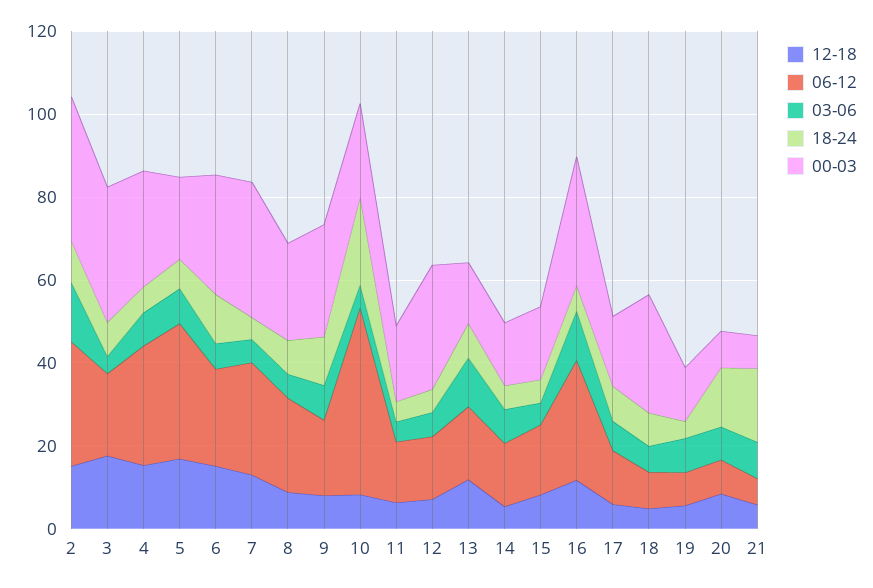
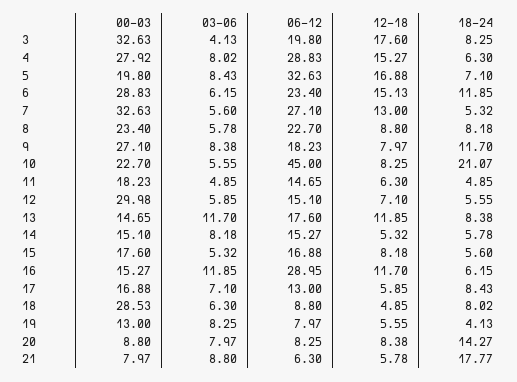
  {
    "12-18": {
-     "2": 15,
      "3": 17.6,
      "4": 15.27,
      "5": 16.88,
      "6": 15.13,
      "7": 13,
      "8": 8.8,
      "9": 7.97,
      "10": 8.25,
      "11": 6.3,
      "12": 7.1,
      "13": 11.85,
      "14": 5.32,
      "15": 8.18,
      "16": 11.7,
      "17": 5.85,
      "18": 4.85,
      "19": 5.55,
      "20": 8.38,
      "21": 5.78
    },
    "06-12": {
-     "2": 30,
      "3": 19.8,
      "4": 28.83,
      "5": 32.63,
      "6": 23.4,
      "7": 27.1,
      "8": 22.7,
      "9": 18.23,
      "10": 45,
      "11": 14.65,
      "12": 15.1,
      "13": 17.6,
      "14": 15.27,
      "15": 16.88,
      "16": 28.95,
      "17": 13,
      "18": 8.8,
      "19": 7.97,
      "20": 8.25,
      "21": 6.3
    },
    "03-06": {
-     "2": 15,
      "3": 4.13,
      "4": 8.02,
      "5": 8.43,
      "6": 6.15,
      "7": 5.6,
      "8": 5.78,
      "9": 8.38,
      "10": 5.55,
      "11": 4.85,
      "12": 5.85,
      "13": 11.7,
      "14": 8.18,
      "15": 5.32,
      "16": 11.85,
      "17": 7.1,
      "18": 6.3,
      "19": 8.25,
      "20": 7.97,
      "21": 8.8
    },
    "18-24": {
-     "2": 10,
      "3": 8.25,
      "4": 6.3,
      "5": 7.1,
      "6": 11.85,
      "7": 5.32,
      "8": 8.18,
      "9": 11.7,
      "10": 21.07,
      "11": 4.85,
      "12": 5.55,
      "13": 8.38,
      "14": 5.78,
      "15": 5.6,
      "16": 6.15,
      "17": 8.43,
      "18": 8.02,
      "19": 4.13,
      "20": 14.27,
      "21": 17.77
    },
    "00-03": {
-     "2": 35,
      "3": 32.63,
      "4": 27.92,
      "5": 19.8,
      "6": 28.83,
      "7": 32.63,
      "8": 23.4,
      "9": 27.1,
      "10": 22.7,
      "11": 18.23,
      "12": 29.98,
      "13": 14.65,
      "14": 15.1,
      "15": 17.6,
-     "16": 30,
+     "16": 15.27,
      "17": 16.88,
      "18": 28.53,
      "19": 13,
      "20": 8.8,
      "21": 7.97
    }
  }

